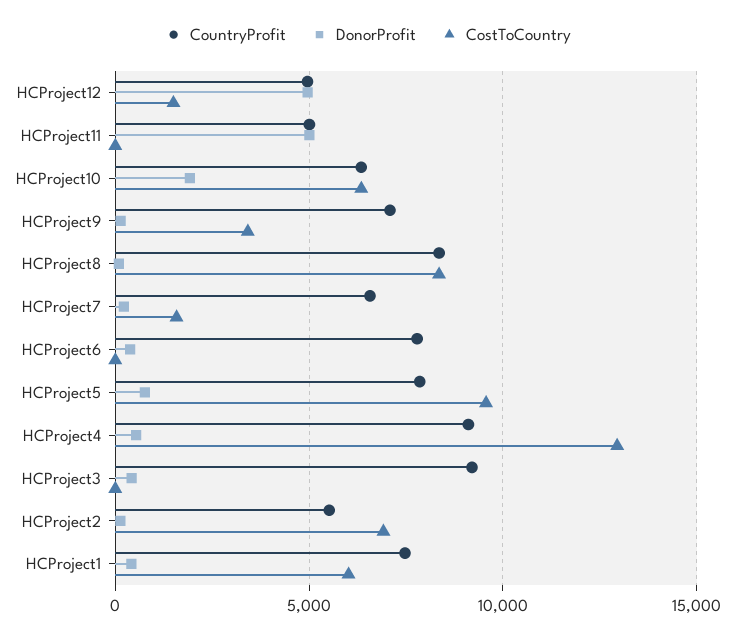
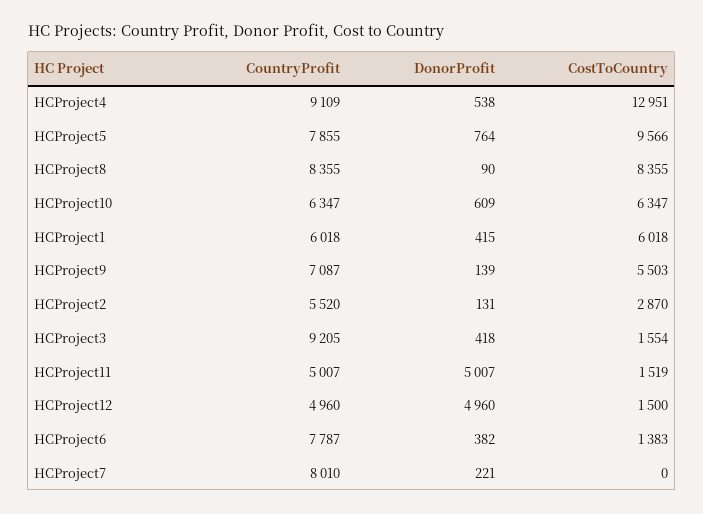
  {
    "CountryProfit": {
      "HCProject12": 4960,
      "HCProject11": 5007,
      "HCProject10": 6347,
      "HCProject9": 7087,
      "HCProject8": 8355,
-     "HCProject7": 6500,
+     "HCProject7": 8010,
      "HCProject6": 7787,
      "HCProject5": 7855,
      "HCProject4": 9109,
      "HCProject3": 9205,
      "HCProject2": 5520,
-     "HCProject1": 7500
+     "HCProject1": 6018
    },
    "DonorProfit": {
      "HCProject12": 4960,
      "HCProject11": 5007,
-     "HCProject10": 2000,
+     "HCProject10": 609,
      "HCProject9": 139,
      "HCProject8": 90,
      "HCProject7": 221,
      "HCProject6": 382,
      "HCProject5": 764,
      "HCProject4": 538,
      "HCProject3": 418,
      "HCProject2": 131,
      "HCProject1": 415
    },
    "CostToCountry": {
      "HCProject12": 1500,
-     "HCProject11": 0,
+     "HCProject11": 1519,
      "HCProject10": 6347,
-     "HCProject9": 3500,
+     "HCProject9": 5503,
      "HCProject8": 8355,
-     "HCProject7": 1500,
+     "HCProject7": 0,
-     "HCProject6": 0,
+     "HCProject6": 1383,
      "HCProject5": 9566,
      "HCProject4": 12951,
-     "HCProject3": 0,
+     "HCProject3": 1554,
-     "HCProject2": 7000,
+     "HCProject2": 2870,
      "HCProject1": 6018
    }
  }

